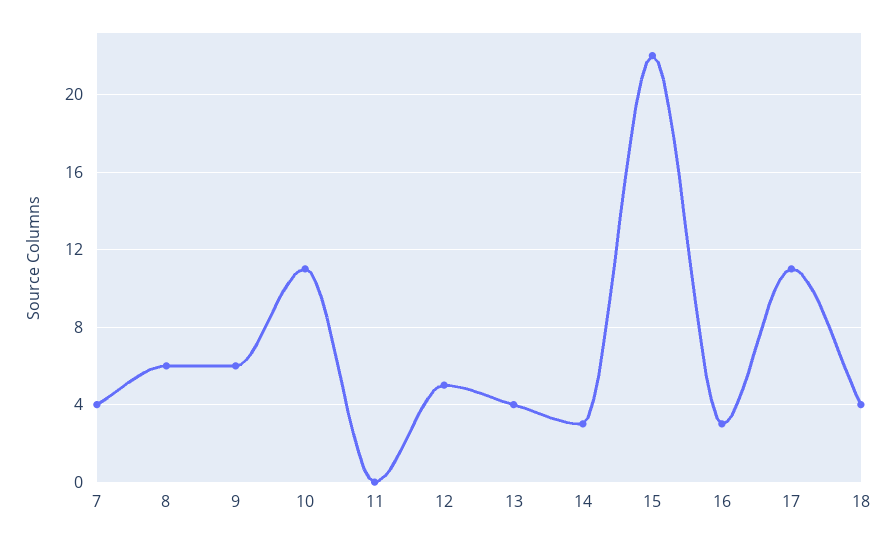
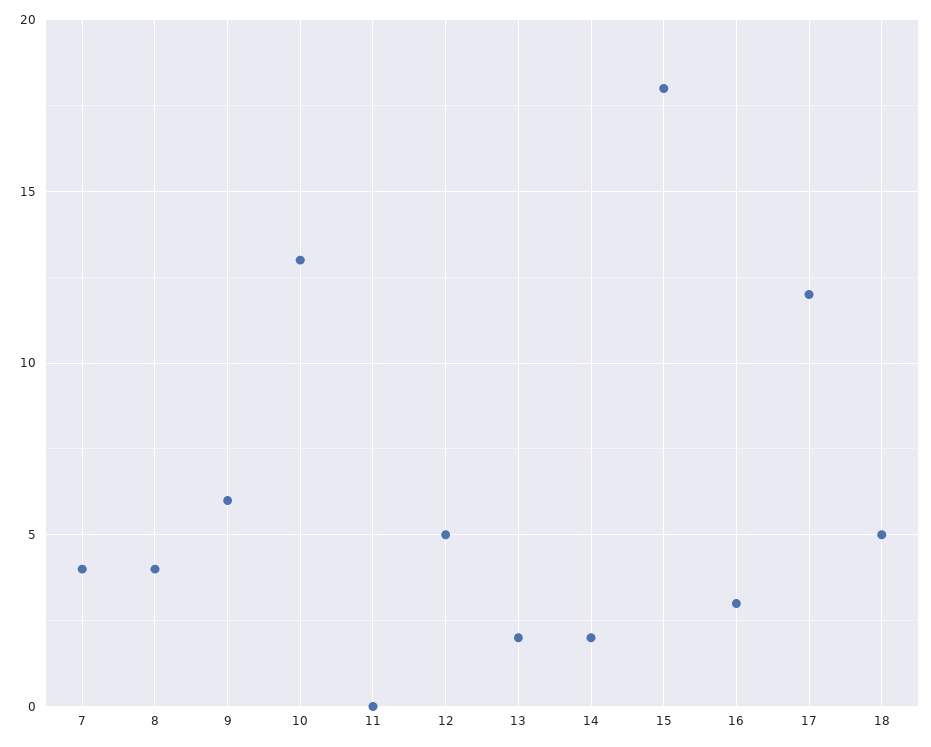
  {
    "7": 4,
-   "8": 6,
+   "8": 4,
    "9": 6,
-   "10": 11,
+   "10": 13,
    "11": 0,
    "12": 5,
-   "13": 4,
+   "13": 2,
-   "14": 3,
+   "14": 2,
-   "15": 22,
+   "15": 18,
    "16": 3,
-   "17": 11,
+   "17": 12,
-   "18": 4
+   "18": 5
  }

